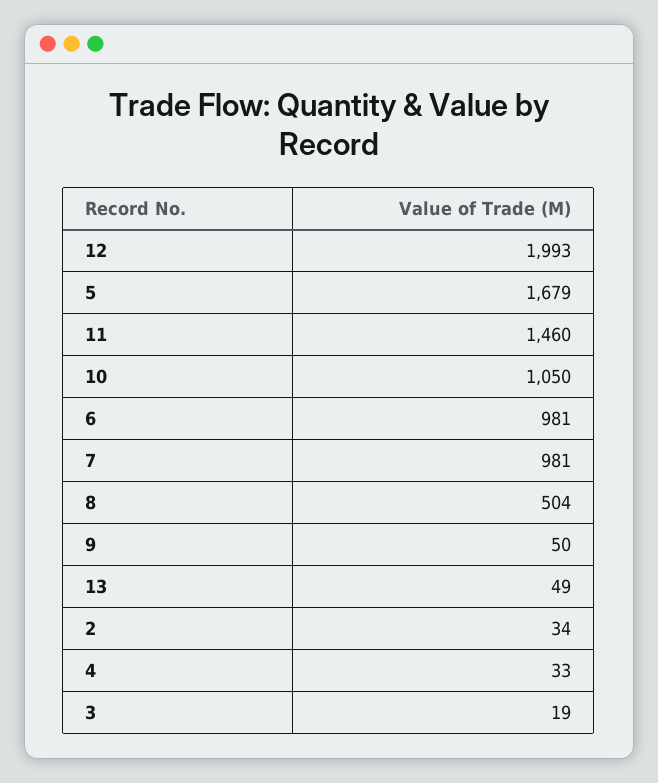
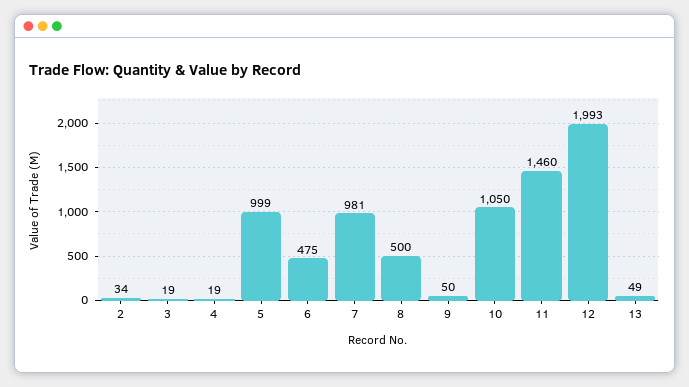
  {
    "12": 1993,
-   "5": 1679,
+   "5": 999,
    "11": 1460,
    "10": 1050,
-   "6": 981,
+   "6": 475,
    "7": 981,
-   "8": 504,
+   "8": 500,
    "9": 50,
    "13": 49,
    "2": 34,
-   "4": 33,
+   "4": 19,
    "3": 19
  }

